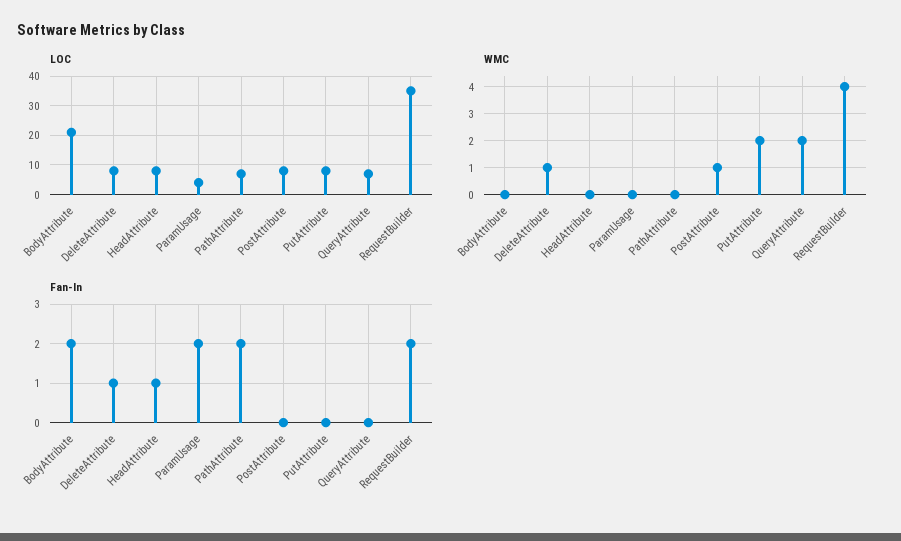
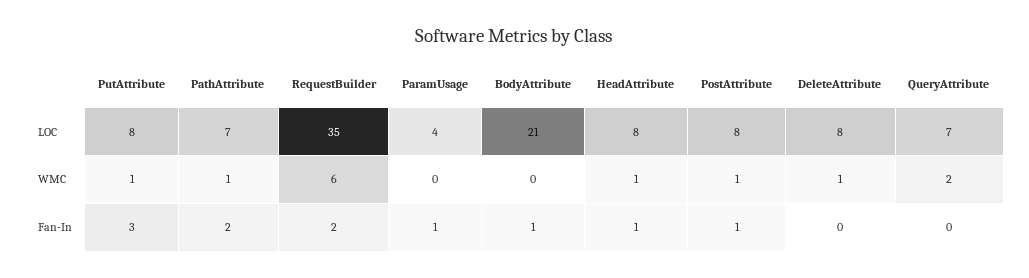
  {
    "LOC": {
      "BodyAttribute": 21,
      "DeleteAttribute": 8,
      "HeadAttribute": 8,
      "ParamUsage": 4,
      "PathAttribute": 7,
      "PostAttribute": 8,
      "PutAttribute": 8,
      "QueryAttribute": 7,
      "RequestBuilder": 35
    },
    "WMC": {
      "BodyAttribute": 0,
      "DeleteAttribute": 1,
-     "HeadAttribute": 0,
+     "HeadAttribute": 1,
      "ParamUsage": 0,
-     "PathAttribute": 0,
+     "PathAttribute": 1,
      "PostAttribute": 1,
-     "PutAttribute": 2,
+     "PutAttribute": 1,
      "QueryAttribute": 2,
-     "RequestBuilder": 4
+     "RequestBuilder": 6
    },
    "Fan-In": {
-     "BodyAttribute": 2,
+     "BodyAttribute": 1,
-     "DeleteAttribute": 1,
+     "DeleteAttribute": 0,
      "HeadAttribute": 1,
-     "ParamUsage": 2,
+     "ParamUsage": 1,
      "PathAttribute": 2,
-     "PostAttribute": 0,
+     "PostAttribute": 1,
-     "PutAttribute": 0,
+     "PutAttribute": 3,
      "QueryAttribute": 0,
      "RequestBuilder": 2
    }
  }

